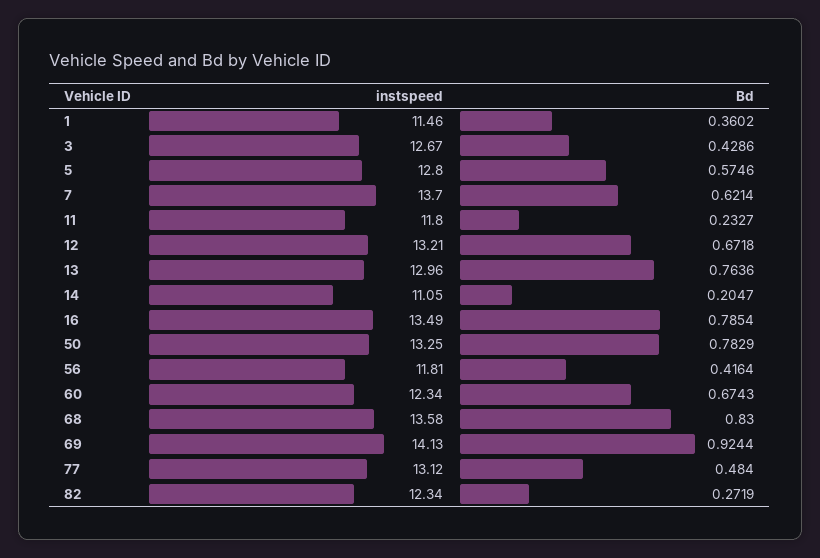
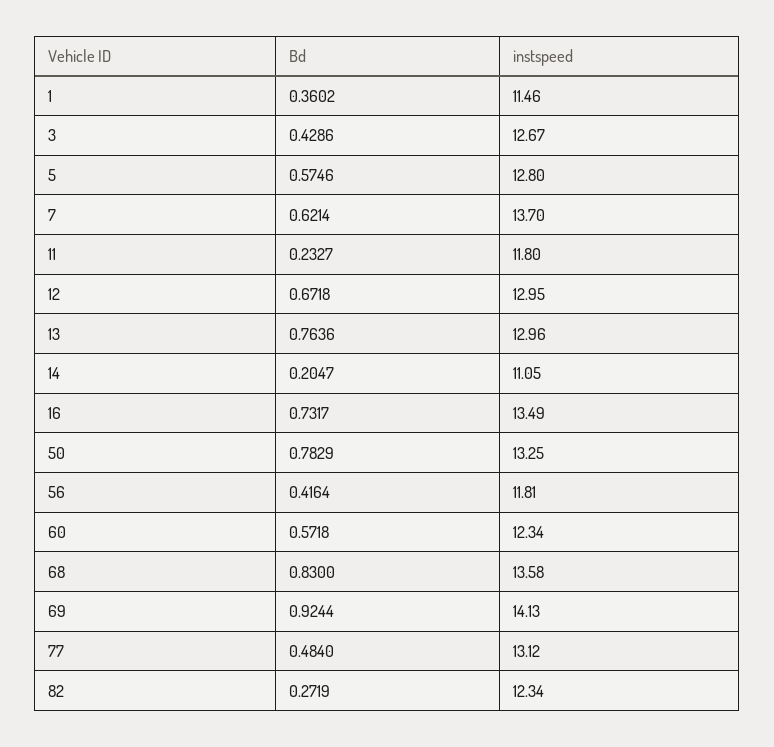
  {
    "instspeed": {
      "1": 11.46,
      "3": 12.67,
      "5": 12.8,
      "7": 13.7,
      "11": 11.8,
-     "12": 13.21,
+     "12": 12.95,
      "13": 12.96,
      "14": 11.05,
      "16": 13.49,
      "50": 13.25,
      "56": 11.81,
      "60": 12.34,
      "68": 13.58,
      "69": 14.13,
      "77": 13.12,
      "82": 12.34
    },
    "Bd": {
      "1": 0.3602,
      "3": 0.4286,
      "5": 0.5746,
      "7": 0.6214,
      "11": 0.2327,
      "12": 0.6718,
      "13": 0.7636,
      "14": 0.2047,
-     "16": 0.7854,
+     "16": 0.7317,
      "50": 0.7829,
      "56": 0.4164,
-     "60": 0.6743,
+     "60": 0.5718,
      "68": 0.83,
      "69": 0.9244,
      "77": 0.484,
      "82": 0.2719
    }
  }

